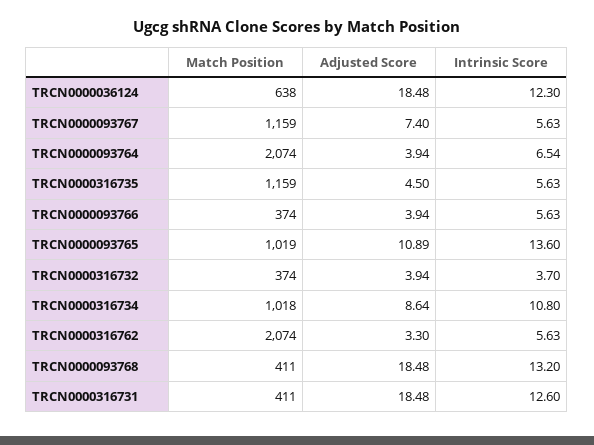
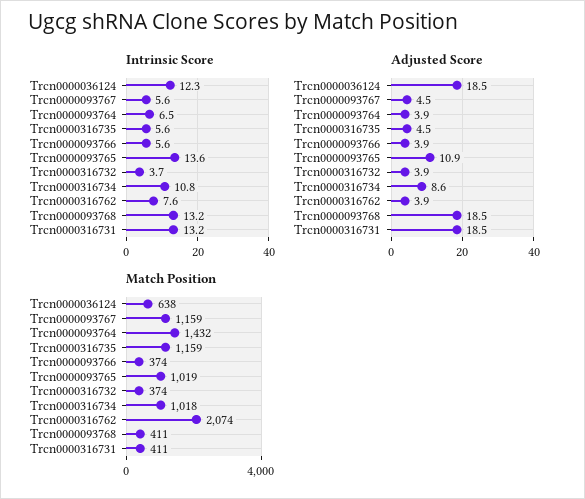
  {
    "Match Position": {
      "TRCN0000036124": 638,
      "TRCN0000093767": 1159,
-     "TRCN0000093764": 2074,
+     "TRCN0000093764": 1432,
      "TRCN0000316735": 1159,
      "TRCN0000093766": 374,
      "TRCN0000093765": 1019,
      "TRCN0000316732": 374,
      "TRCN0000316734": 1018,
      "TRCN0000316762": 2074,
      "TRCN0000093768": 411,
      "TRCN0000316731": 411
    },
    "Adjusted Score": {
      "TRCN0000036124": 18.48,
-     "TRCN0000093767": 7.4,
+     "TRCN0000093767": 4.5,
      "TRCN0000093764": 3.94,
      "TRCN0000316735": 4.5,
      "TRCN0000093766": 3.94,
      "TRCN0000093765": 10.89,
      "TRCN0000316732": 3.94,
      "TRCN0000316734": 8.64,
-     "TRCN0000316762": 3.3,
+     "TRCN0000316762": 3.9,
      "TRCN0000093768": 18.48,
      "TRCN0000316731": 18.48
    },
    "Intrinsic Score": {
      "TRCN0000036124": 12.3,
      "TRCN0000093767": 5.63,
      "TRCN0000093764": 6.54,
      "TRCN0000316735": 5.63,
      "TRCN0000093766": 5.63,
      "TRCN0000093765": 13.6,
      "TRCN0000316732": 3.7,
      "TRCN0000316734": 10.8,
-     "TRCN0000316762": 5.63,
+     "TRCN0000316762": 7.6,
      "TRCN0000093768": 13.2,
-     "TRCN0000316731": 12.6
+     "TRCN0000316731": 13.2
    }
  }

